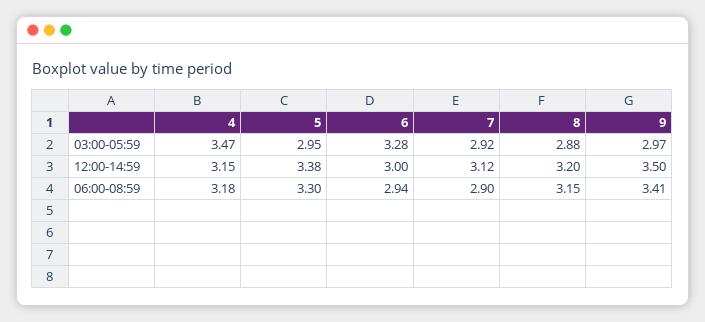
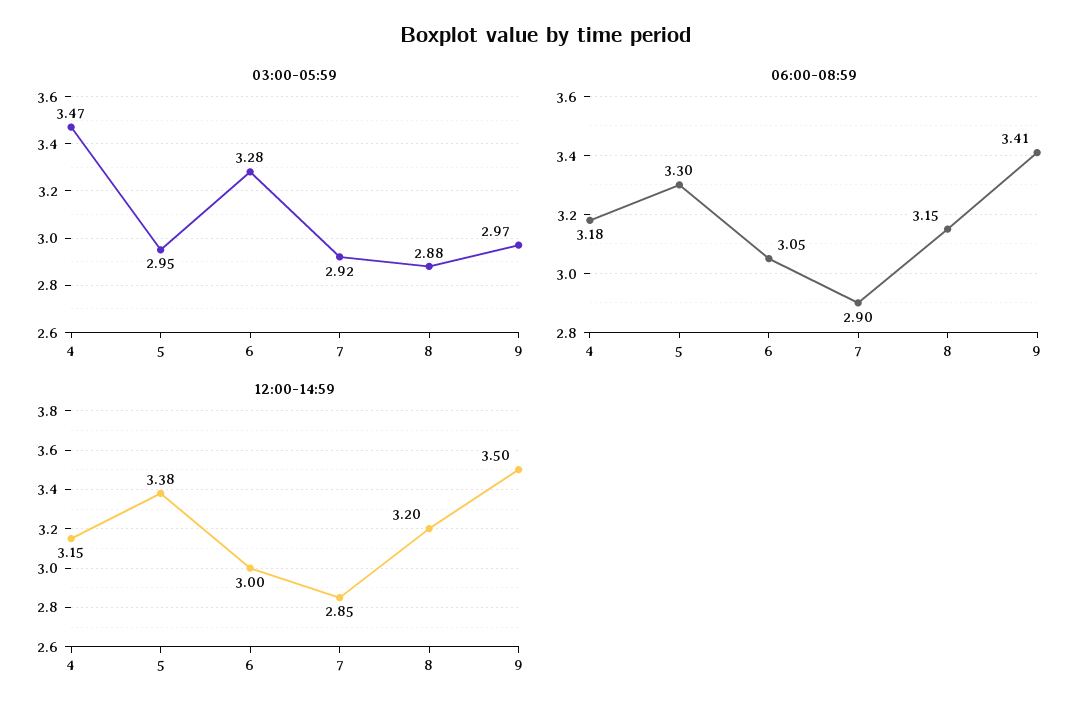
  {
    "03:00-05:59": {
      "4": 3.47,
      "5": 2.95,
      "6": 3.28,
      "7": 2.92,
      "8": 2.88,
      "9": 2.97
    },
    "12:00-14:59": {
      "4": 3.15,
      "5": 3.38,
      "6": 3,
-     "7": 3.12,
+     "7": 2.85,
      "8": 3.2,
      "9": 3.5
    },
    "06:00-08:59": {
      "4": 3.18,
      "5": 3.3,
-     "6": 2.94,
+     "6": 3.05,
      "7": 2.9,
      "8": 3.15,
      "9": 3.41
    }
  }

